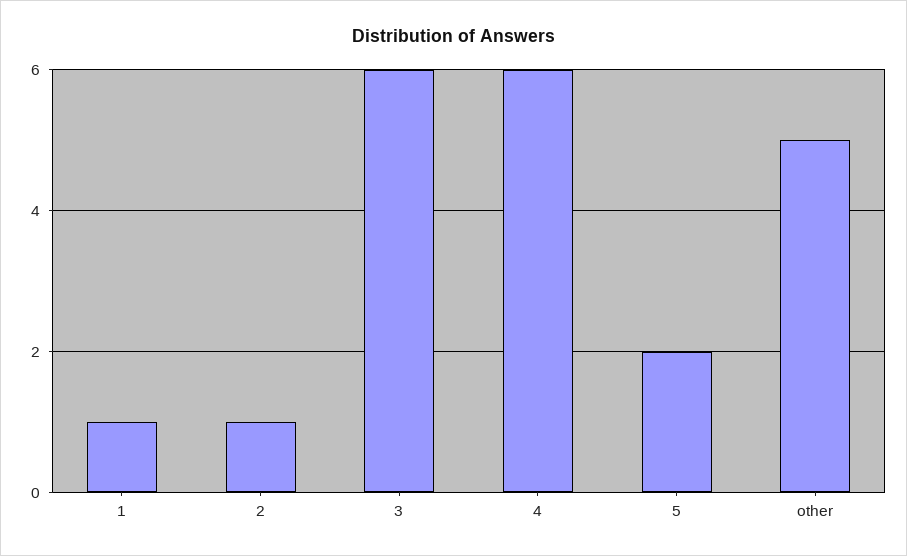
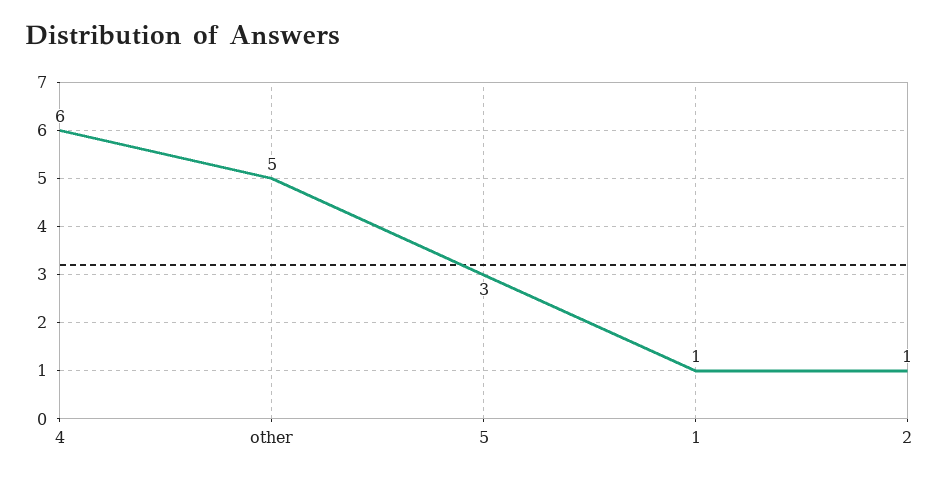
  {
    "1": 1,
    "2": 1,
-   "3": 6,
    "4": 6,
-   "5": 2,
+   "5": 3,
    "other": 5
  }

